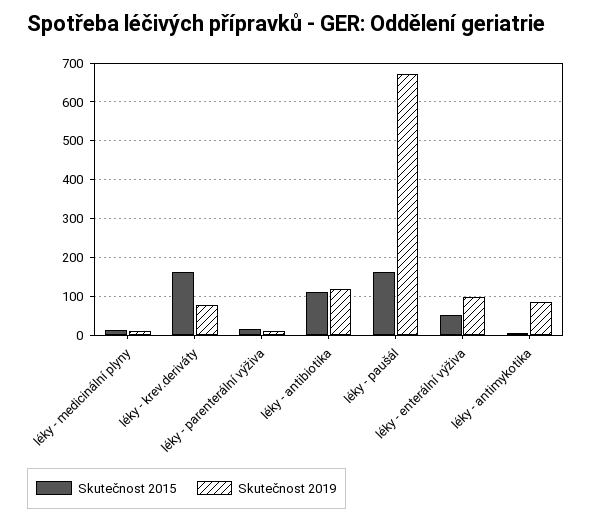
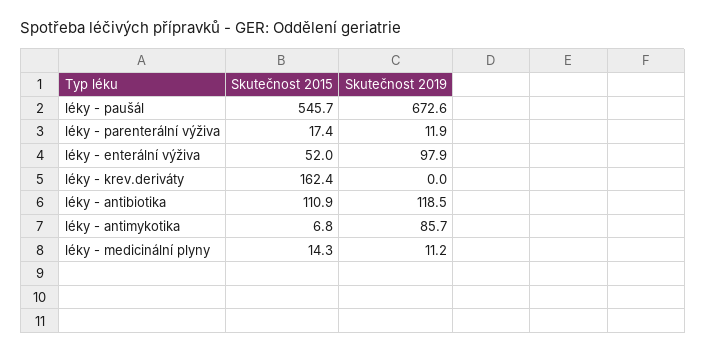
  {
    "Skutečnost 2015": {
      "léky - medicinální plyny": 14.3,
      "léky - krev.deriváty": 162.4,
      "léky - parenterální výživa": 17.4,
      "léky - antibiotika": 110.9,
-     "léky - paušál": 160,
+     "léky - paušál": 545.7,
      "léky - enterální výživa": 52,
      "léky - antimykotika": 6.8
    },
    "Skutečnost 2019": {
      "léky - medicinální plyny": 11.2,
-     "léky - krev.deriváty": 80,
+     "léky - krev.deriváty": 0,
      "léky - parenterální výživa": 11.9,
      "léky - antibiotika": 118.5,
      "léky - paušál": 672.6,
      "léky - enterální výživa": 97.9,
      "léky - antimykotika": 85.7
    }
  }

